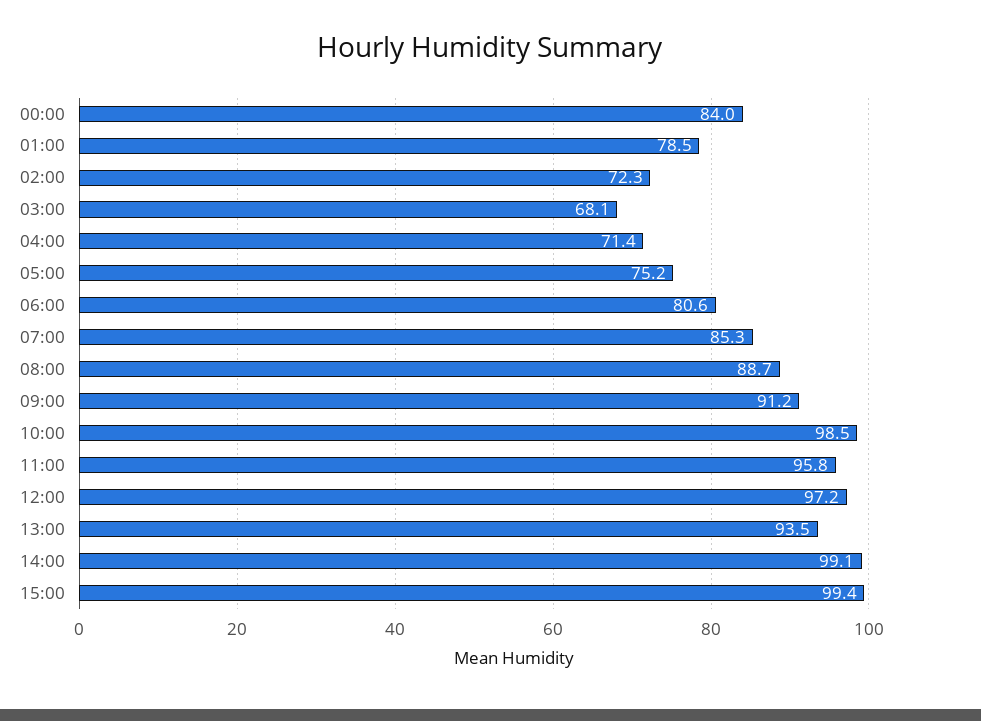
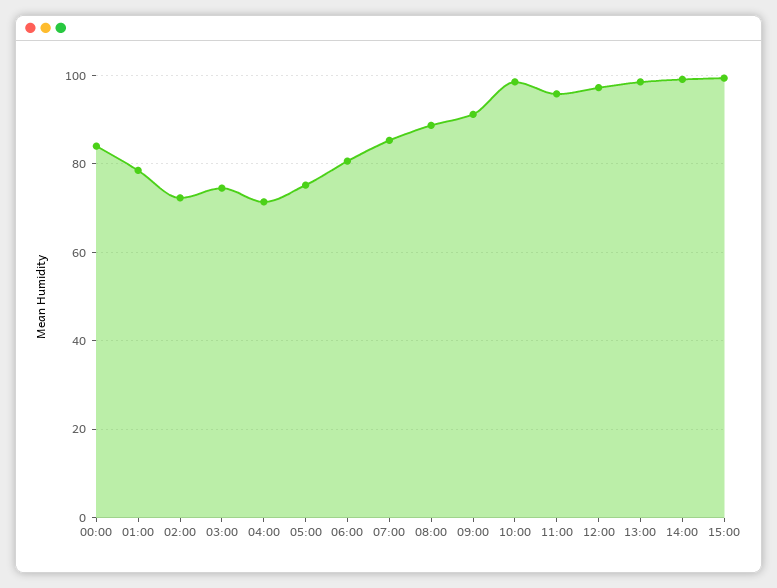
  {
    "00:00": 84,
    "01:00": 78.5,
    "02:00": 72.3,
-   "03:00": 68.1,
+   "03:00": 74,
    "04:00": 71.4,
    "05:00": 75.2,
    "06:00": 80.6,
    "07:00": 85.3,
    "08:00": 88.7,
    "09:00": 91.2,
    "10:00": 98.5,
    "11:00": 95.8,
    "12:00": 97.2,
-   "13:00": 93.5,
+   "13:00": 98,
    "14:00": 99.1,
    "15:00": 99.4
  }

